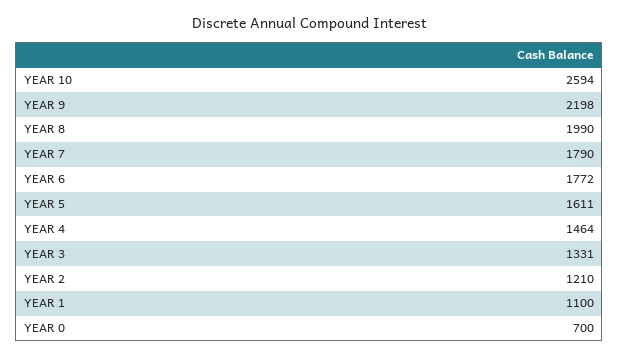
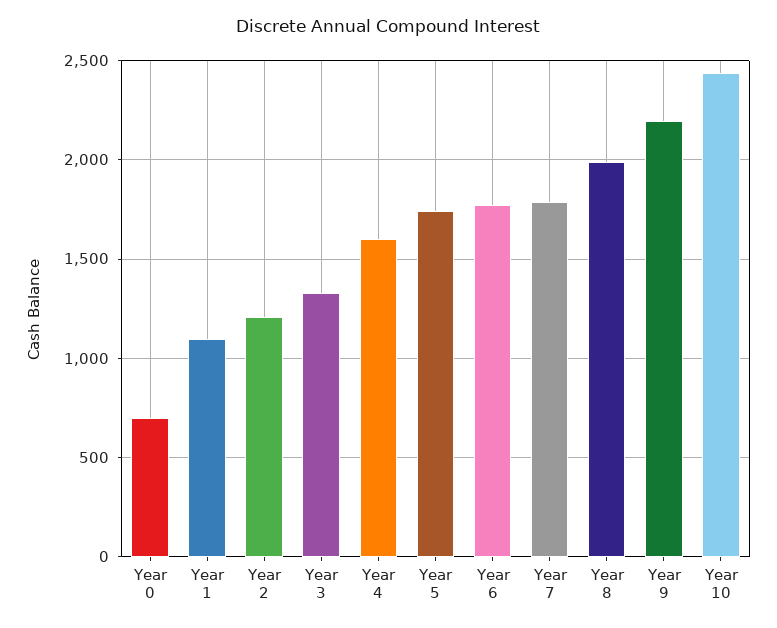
  {
-   "YEAR 10": 2594,
+   "YEAR 10": 2450,
    "YEAR 9": 2198,
    "YEAR 8": 1990,
    "YEAR 7": 1790,
    "YEAR 6": 1772,
-   "YEAR 5": 1611,
+   "YEAR 5": 1750,
-   "YEAR 4": 1464,
+   "YEAR 4": 1600,
    "YEAR 3": 1331,
    "YEAR 2": 1210,
    "YEAR 1": 1100,
    "YEAR 0": 700
  }

